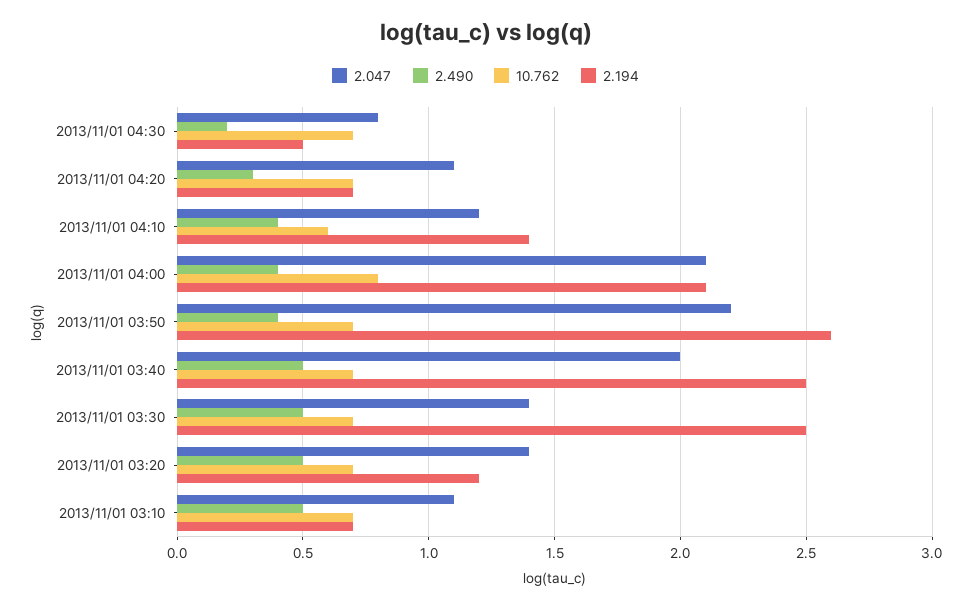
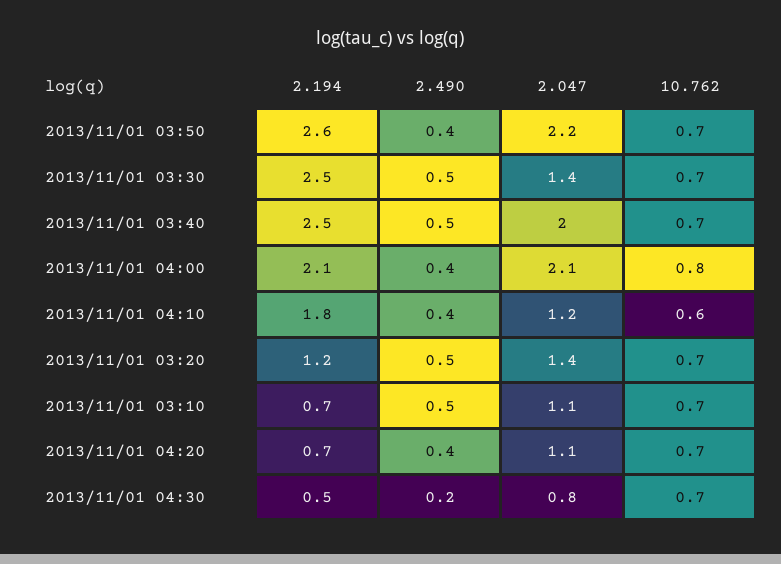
  {
    "2.047": {
      "2013/11/01 04:30": 0.8,
      "2013/11/01 04:20": 1.1,
      "2013/11/01 04:10": 1.2,
      "2013/11/01 04:00": 2.1,
      "2013/11/01 03:50": 2.2,
      "2013/11/01 03:40": 2,
      "2013/11/01 03:30": 1.4,
      "2013/11/01 03:20": 1.4,
      "2013/11/01 03:10": 1.1
    },
    "2.490": {
      "2013/11/01 04:30": 0.2,
-     "2013/11/01 04:20": 0.3,
+     "2013/11/01 04:20": 0.4,
      "2013/11/01 04:10": 0.4,
      "2013/11/01 04:00": 0.4,
      "2013/11/01 03:50": 0.4,
      "2013/11/01 03:40": 0.5,
      "2013/11/01 03:30": 0.5,
      "2013/11/01 03:20": 0.5,
      "2013/11/01 03:10": 0.5
    },
    "10.762": {
      "2013/11/01 04:30": 0.7,
      "2013/11/01 04:20": 0.7,
      "2013/11/01 04:10": 0.6,
      "2013/11/01 04:00": 0.8,
      "2013/11/01 03:50": 0.7,
      "2013/11/01 03:40": 0.7,
      "2013/11/01 03:30": 0.7,
      "2013/11/01 03:20": 0.7,
      "2013/11/01 03:10": 0.7
    },
    "2.194": {
      "2013/11/01 04:30": 0.5,
      "2013/11/01 04:20": 0.7,
-     "2013/11/01 04:10": 1.4,
+     "2013/11/01 04:10": 1.8,
      "2013/11/01 04:00": 2.1,
      "2013/11/01 03:50": 2.6,
      "2013/11/01 03:40": 2.5,
      "2013/11/01 03:30": 2.5,
      "2013/11/01 03:20": 1.2,
      "2013/11/01 03:10": 0.7
    }
  }

